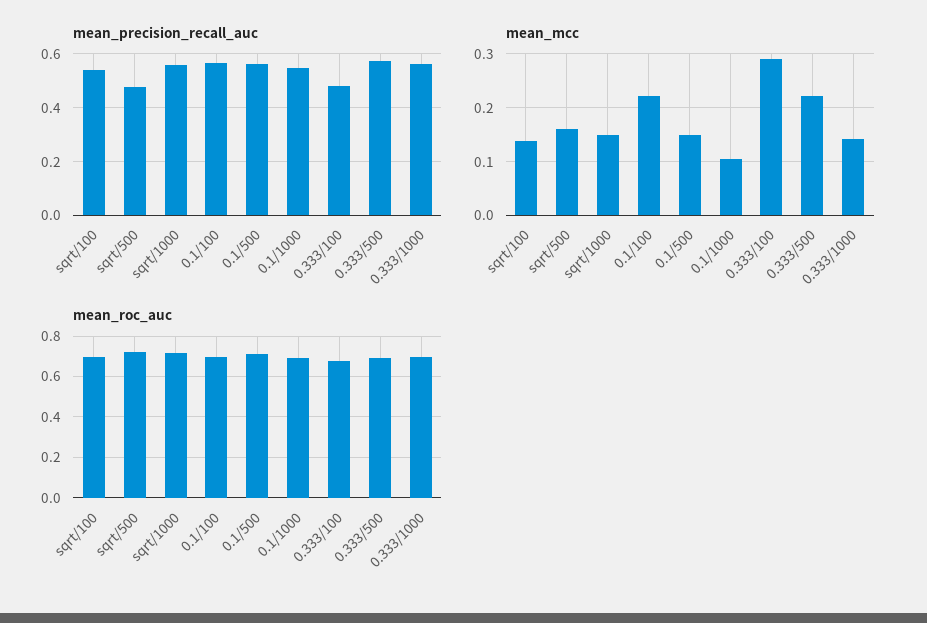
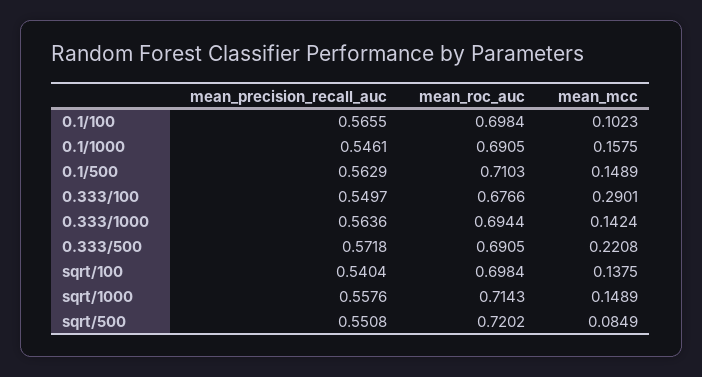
  {
    "mean_precision_recall_auc": {
      "sqrt/100": 0.5404,
-     "sqrt/500": 0.475,
+     "sqrt/500": 0.5508,
      "sqrt/1000": 0.5576,
      "0.1/100": 0.5655,
      "0.1/500": 0.5629,
      "0.1/1000": 0.5461,
-     "0.333/100": 0.475,
+     "0.333/100": 0.5497,
      "0.333/500": 0.5718,
      "0.333/1000": 0.5636
    },
    "mean_mcc": {
      "sqrt/100": 0.1375,
-     "sqrt/500": 0.16,
+     "sqrt/500": 0.0849,
      "sqrt/1000": 0.1489,
-     "0.1/100": 0.22,
+     "0.1/100": 0.1023,
      "0.1/500": 0.1489,
-     "0.1/1000": 0.1,
+     "0.1/1000": 0.1575,
      "0.333/100": 0.2901,
      "0.333/500": 0.2208,
      "0.333/1000": 0.1424
    },
    "mean_roc_auc": {
      "sqrt/100": 0.6984,
      "sqrt/500": 0.7202,
      "sqrt/1000": 0.7143,
      "0.1/100": 0.6984,
      "0.1/500": 0.7103,
      "0.1/1000": 0.6905,
      "0.333/100": 0.6766,
      "0.333/500": 0.6905,
      "0.333/1000": 0.6944
    }
  }

